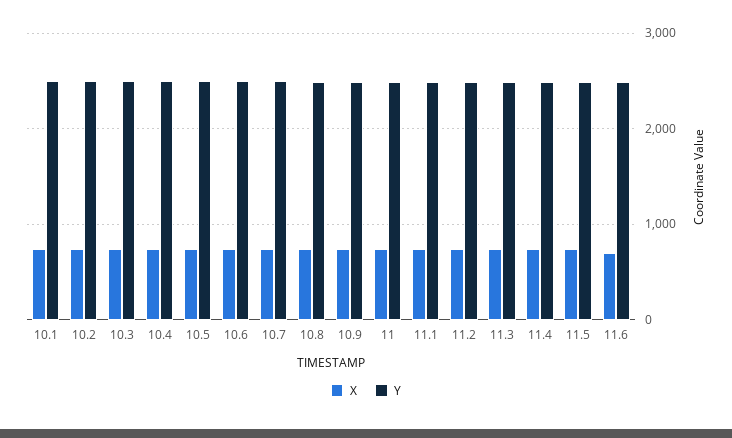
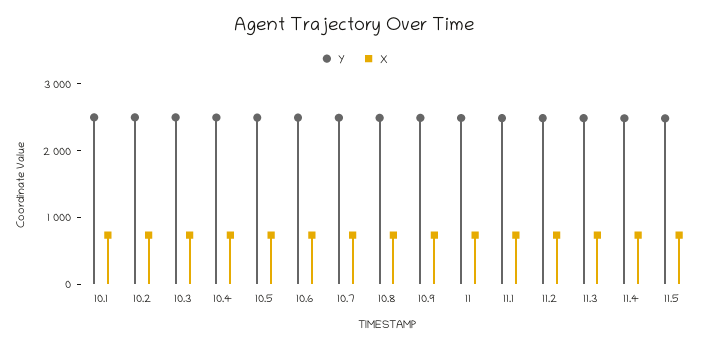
  {
    "X": {
      "10.1": 700,
      "10.2": 700,
      "10.3": 700,
      "10.4": 700,
      "10.5": 700,
      "10.6": 700,
      "10.7": 700,
      "10.8": 700,
      "10.9": 700,
      "11": 700,
      "11.1": 700,
      "11.2": 700,
      "11.3": 700,
      "11.4": 700,
-     "11.5": 700,
+     "11.5": 700
-     "11.6": 700
    },
    "Y": {
      "10.1": 2500,
      "10.2": 2500,
      "10.3": 2500,
      "10.4": 2500,
      "10.5": 2500,
      "10.6": 2500,
      "10.7": 2500,
      "10.8": 2500,
      "10.9": 2500,
      "11": 2500,
      "11.1": 2500,
      "11.2": 2500,
      "11.3": 2500,
      "11.4": 2500,
-     "11.5": 2500,
+     "11.5": 2500
-     "11.6": 2500
    }
  }

